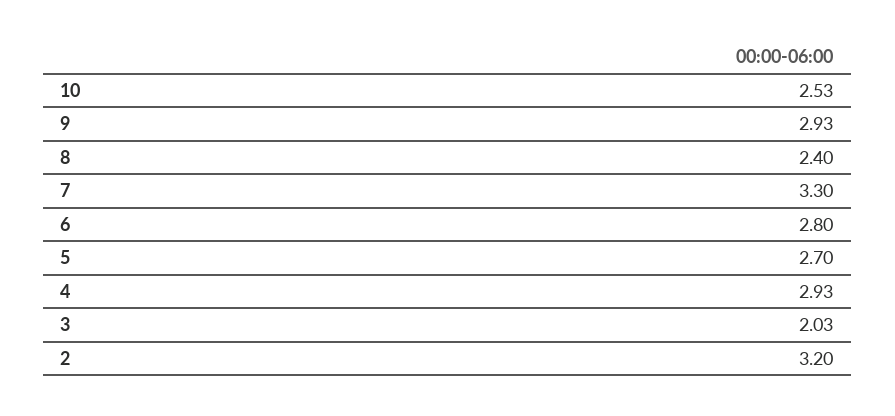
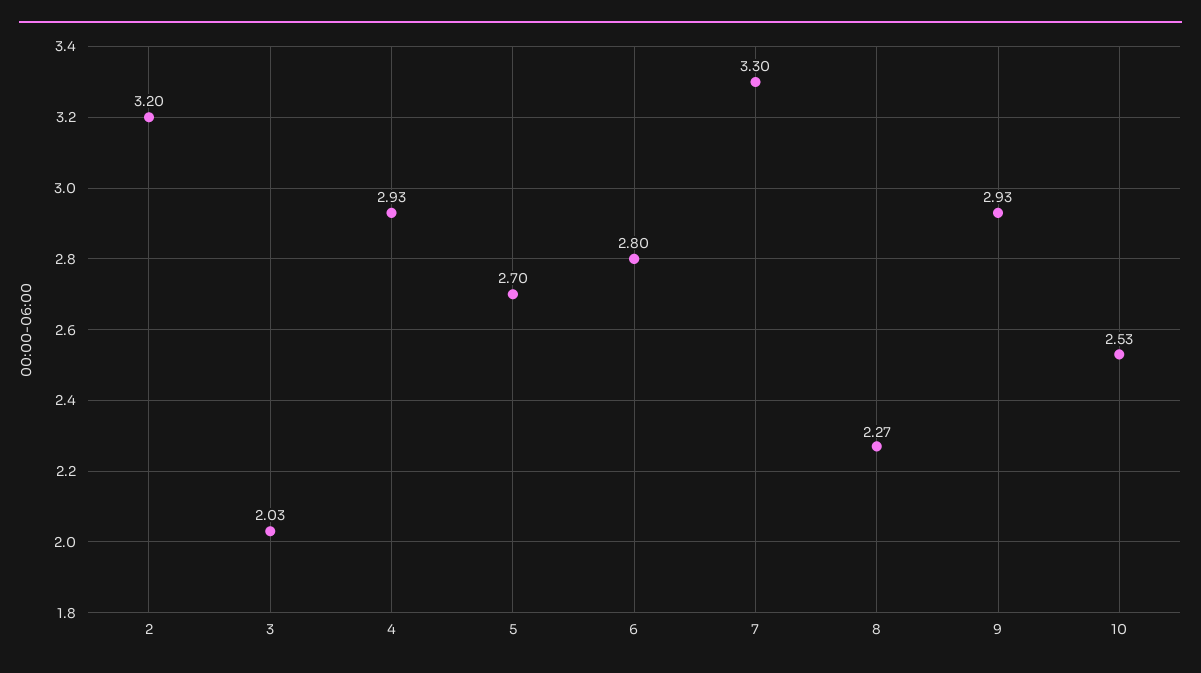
  {
    "10": 2.53,
    "9": 2.93,
-   "8": 2.4,
+   "8": 2.27,
    "7": 3.3,
    "6": 2.8,
    "5": 2.7,
    "4": 2.93,
    "3": 2.03,
    "2": 3.2
  }

